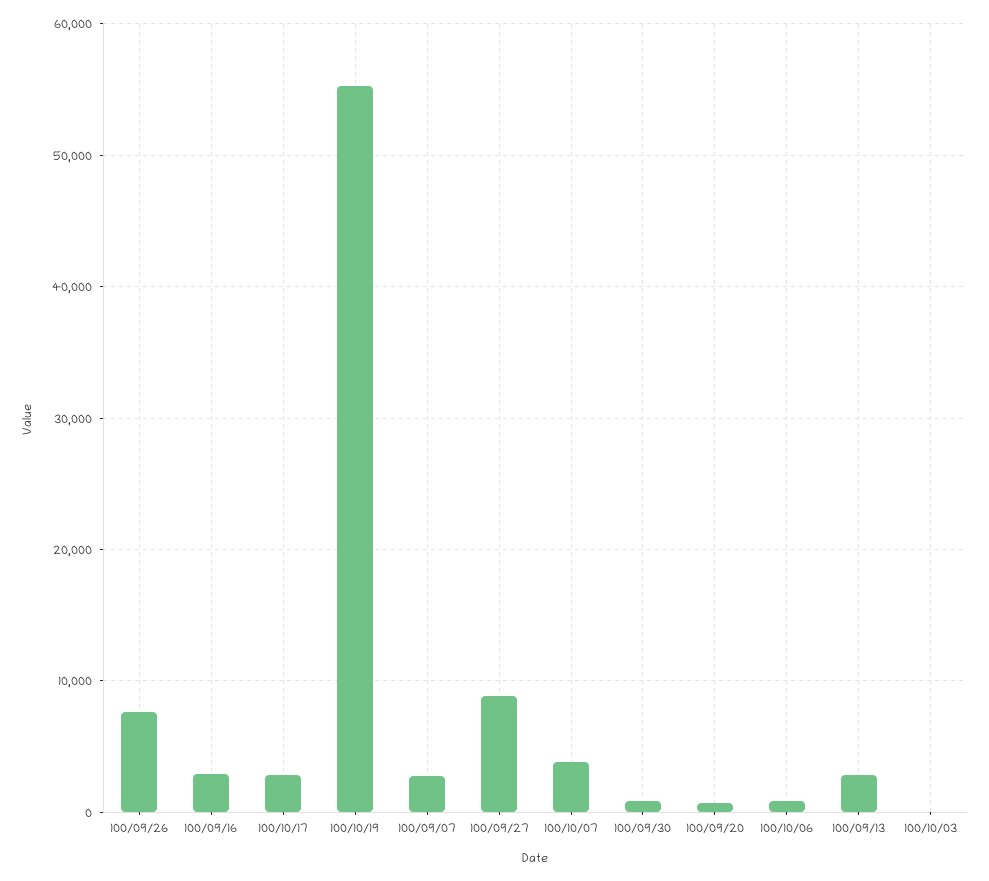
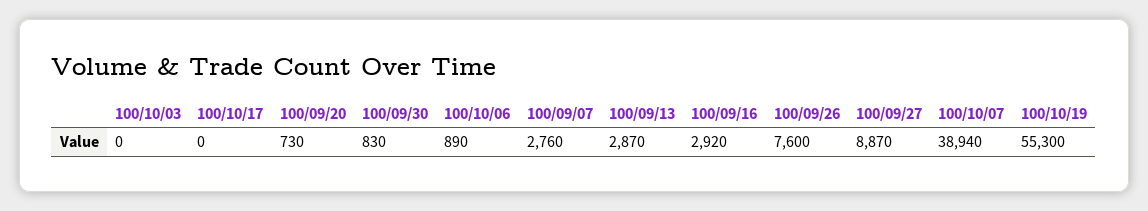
  {
    "100/09/26": 7600,
    "100/09/16": 2920,
-   "100/10/17": 3000,
+   "100/10/17": 0,
    "100/10/19": 55300,
    "100/09/07": 2760,
    "100/09/27": 8870,
-   "100/10/07": 4000,
+   "100/10/07": 38940,
    "100/09/30": 830,
    "100/09/20": 730,
    "100/10/06": 890,
    "100/09/13": 2870,
    "100/10/03": 0
  }

